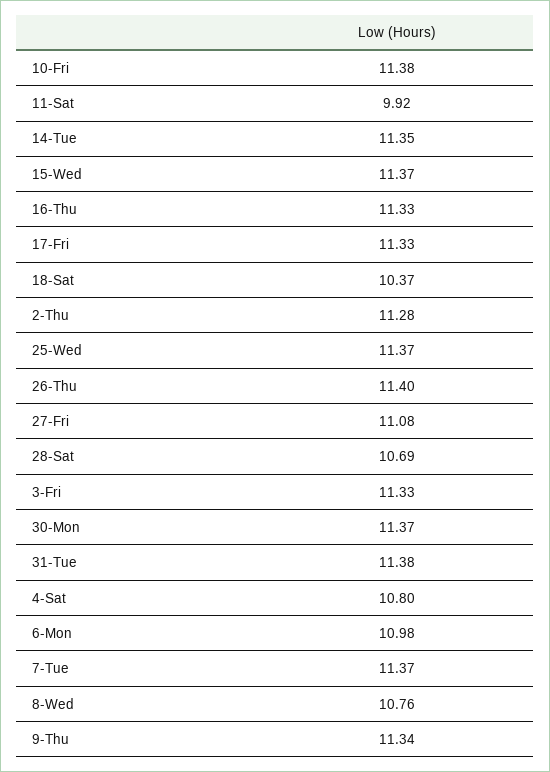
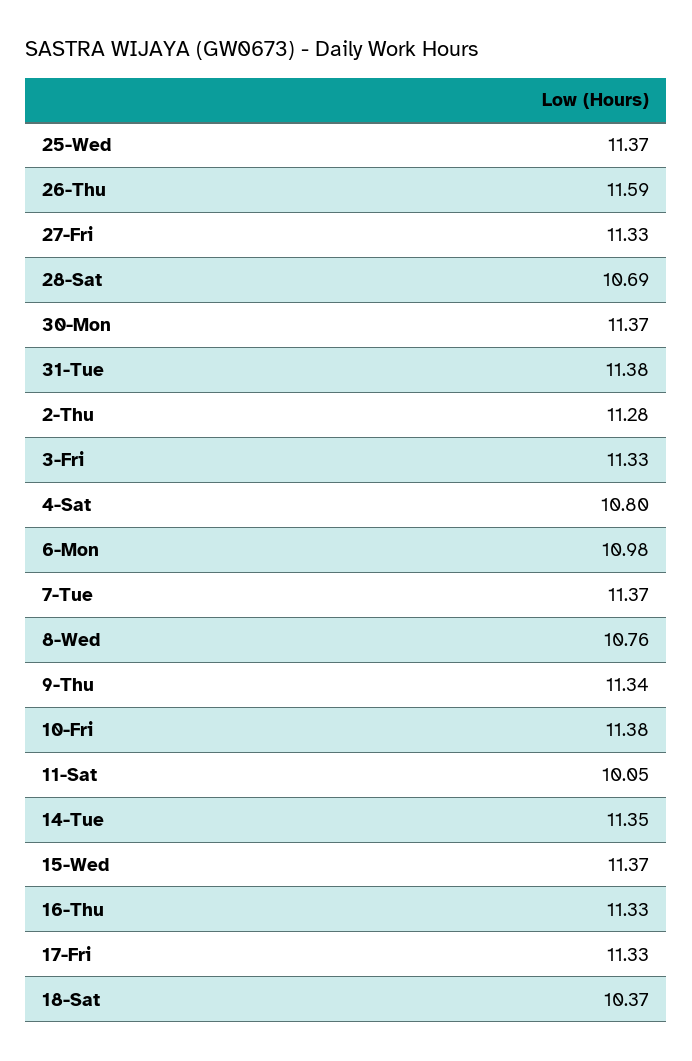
  {
    "10-Fri": 11.38,
-   "11-Sat": 9.92,
+   "11-Sat": 10.05,
    "14-Tue": 11.35,
    "15-Wed": 11.37,
    "16-Thu": 11.33,
    "17-Fri": 11.33,
    "18-Sat": 10.37,
    "2-Thu": 11.28,
    "25-Wed": 11.37,
-   "26-Thu": 11.4,
+   "26-Thu": 11.59,
-   "27-Fri": 11.08,
+   "27-Fri": 11.33,
    "28-Sat": 10.69,
    "3-Fri": 11.33,
    "30-Mon": 11.37,
    "31-Tue": 11.38,
    "4-Sat": 10.8,
    "6-Mon": 10.98,
    "7-Tue": 11.37,
    "8-Wed": 10.76,
    "9-Thu": 11.34
  }

